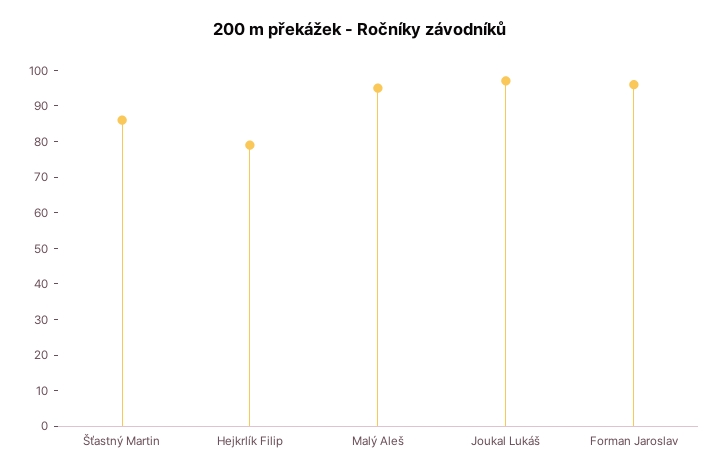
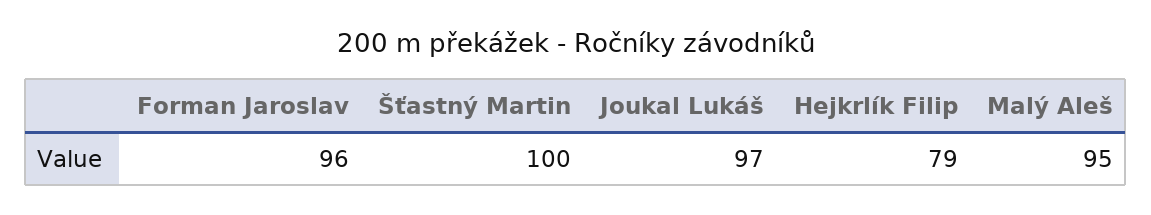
  {
-   "Šťastný Martin": 85,
+   "Šťastný Martin": 100,
    "Hejkrlík Filip": 79,
    "Malý Aleš": 95,
    "Joukal Lukáš": 97,
    "Forman Jaroslav": 96
  }

